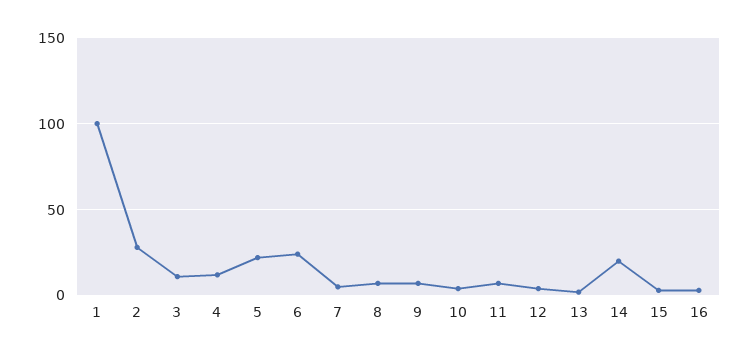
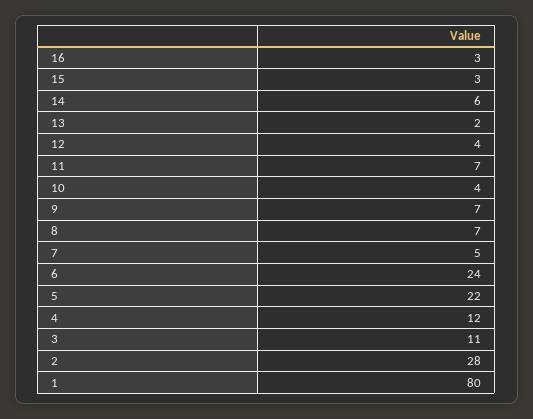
  {
-   "1": 100,
+   "1": 80,
    "2": 28,
    "3": 11,
    "4": 12,
    "5": 22,
    "6": 24,
    "7": 5,
    "8": 7,
    "9": 7,
    "10": 4,
    "11": 7,
    "12": 4,
    "13": 2,
-   "14": 20,
+   "14": 6,
    "15": 3,
    "16": 3
  }

